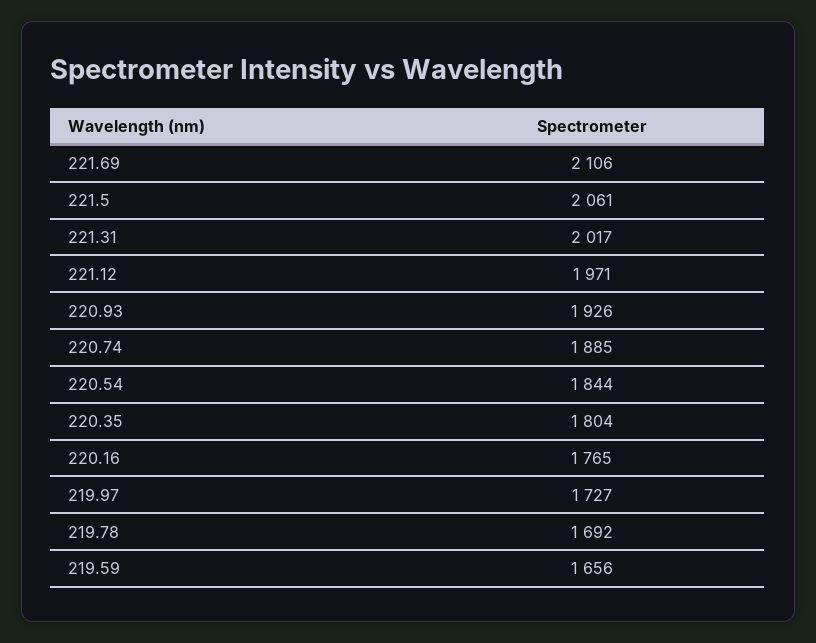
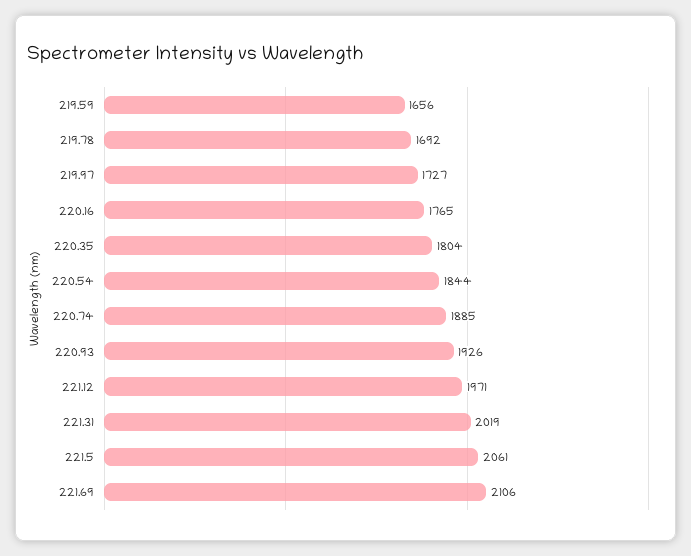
  {
    "221.69": 2106,
    "221.5": 2061,
-   "221.31": 2017,
+   "221.31": 2019,
    "221.12": 1971,
    "220.93": 1926,
    "220.74": 1885,
    "220.54": 1844,
    "220.35": 1804,
    "220.16": 1765,
    "219.97": 1727,
    "219.78": 1692,
    "219.59": 1656
  }

